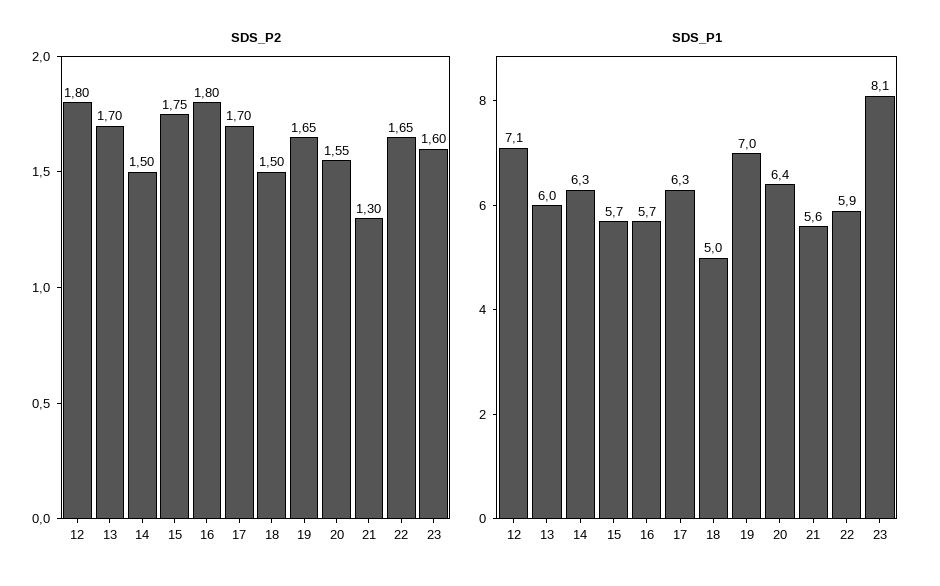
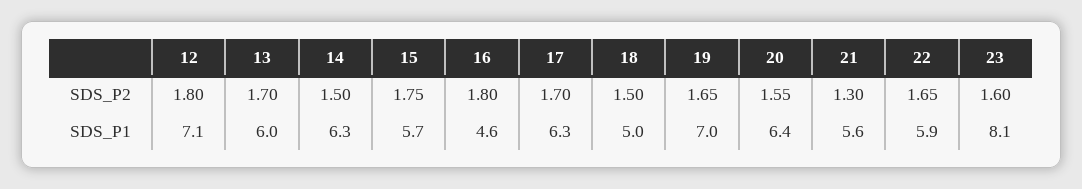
  {
    "SDS_P2": {
      "12": 1.8,
      "13": 1.7,
      "14": 1.5,
      "15": 1.75,
      "16": 1.8,
      "17": 1.7,
      "18": 1.5,
      "19": 1.65,
      "20": 1.55,
      "21": 1.3,
      "22": 1.65,
      "23": 1.6
    },
    "SDS_P1": {
      "12": 7.1,
      "13": 6,
      "14": 6.3,
      "15": 5.7,
-     "16": 5.7,
+     "16": 4.6,
      "17": 6.3,
      "18": 5,
      "19": 7,
      "20": 6.4,
      "21": 5.6,
      "22": 5.9,
      "23": 8.1
    }
  }

